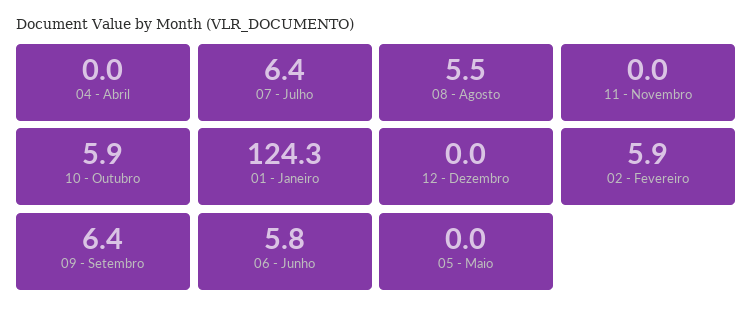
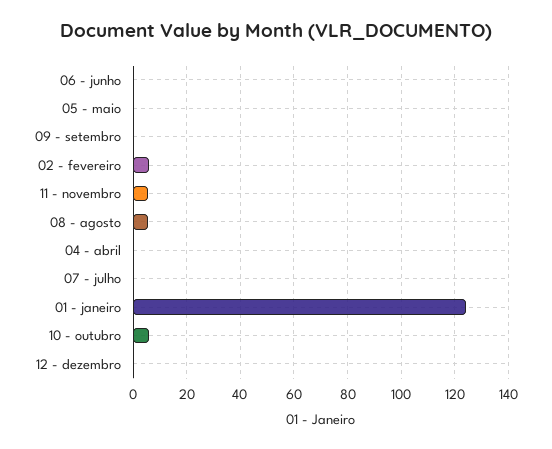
  {
    "04 - Abril": 0,
-   "07 - Julho": 6.4,
+   "07 - Julho": 0,
    "08 - Agosto": 5.5,
-   "11 - Novembro": 0,
+   "11 - Novembro": 5,
    "10 - Outubro": 5.9,
    "01 - Janeiro": 124.3,
    "12 - Dezembro": 0,
    "02 - Fevereiro": 5.9,
-   "09 - Setembro": 6.4,
+   "09 - Setembro": 0,
-   "06 - Junho": 5.8,
+   "06 - Junho": 0,
    "05 - Maio": 0
  }

